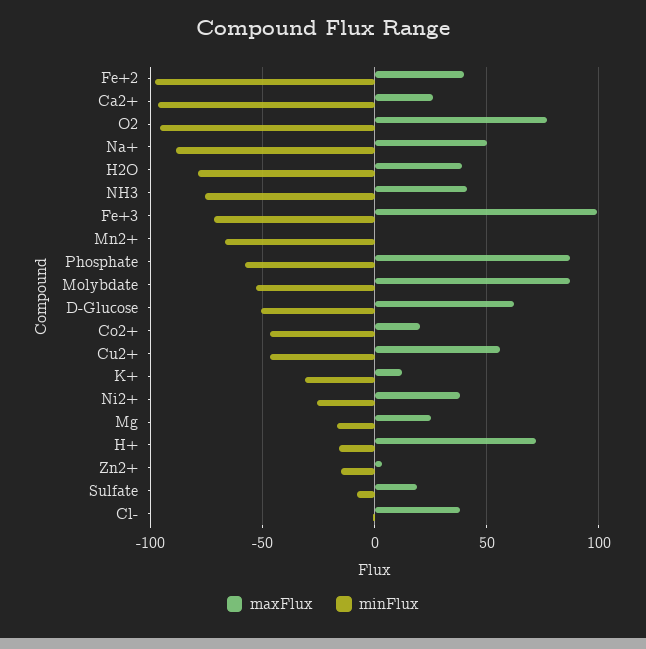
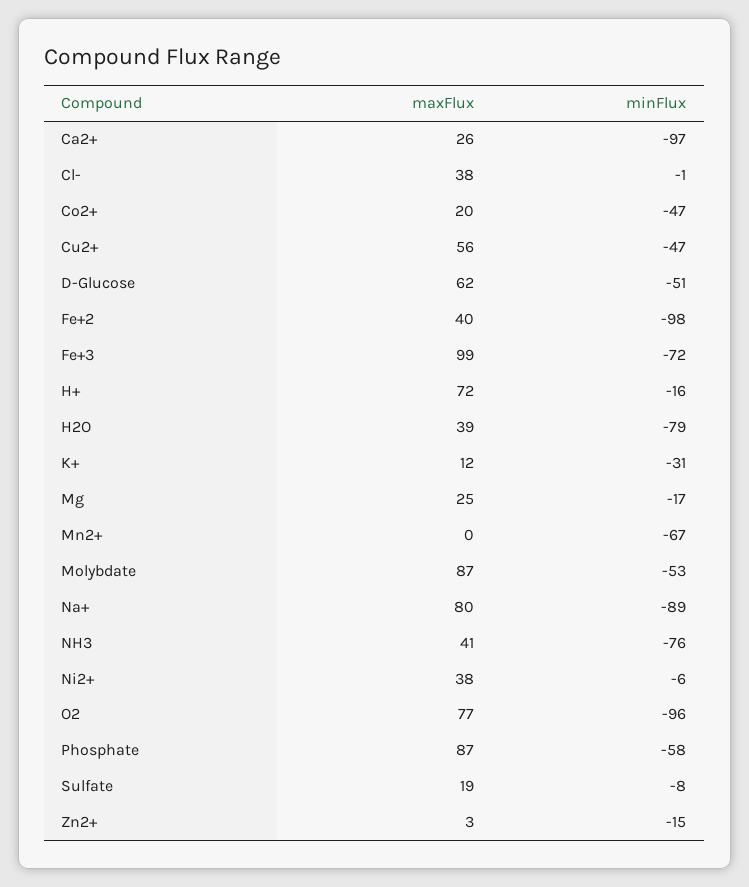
  {
    "maxFlux": {
      "Fe+2": 40,
      "Ca2+": 26,
      "O2": 77,
-     "Na+": 50,
+     "Na+": 80,
      "H2O": 39,
      "NH3": 41,
      "Fe+3": 99,
      "Mn2+": 0,
      "Phosphate": 87,
      "Molybdate": 87,
      "D-Glucose": 62,
      "Co2+": 20,
      "Cu2+": 56,
      "K+": 12,
      "Ni2+": 38,
      "Mg": 25,
      "H+": 72,
      "Zn2+": 3,
      "Sulfate": 19,
      "Cl-": 38
    },
    "minFlux": {
      "Fe+2": -98,
      "Ca2+": -97,
      "O2": -96,
      "Na+": -89,
      "H2O": -79,
      "NH3": -76,
      "Fe+3": -72,
      "Mn2+": -67,
      "Phosphate": -58,
      "Molybdate": -53,
      "D-Glucose": -51,
      "Co2+": -47,
      "Cu2+": -47,
      "K+": -31,
-     "Ni2+": -25,
+     "Ni2+": -6,
      "Mg": -17,
      "H+": -16,
      "Zn2+": -15,
      "Sulfate": -8,
      "Cl-": -1
    }
  }

